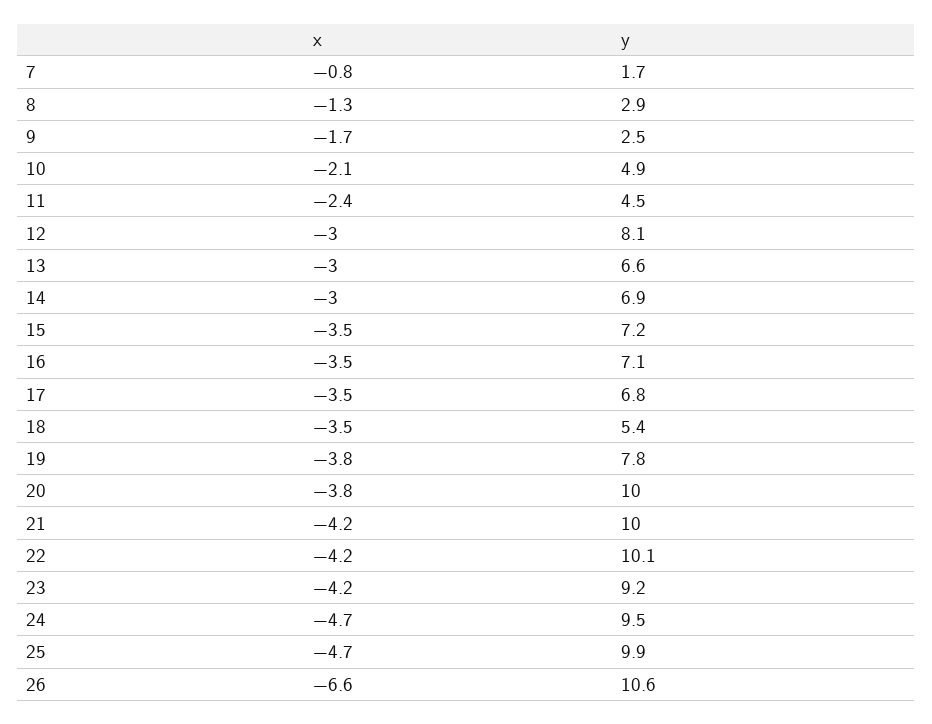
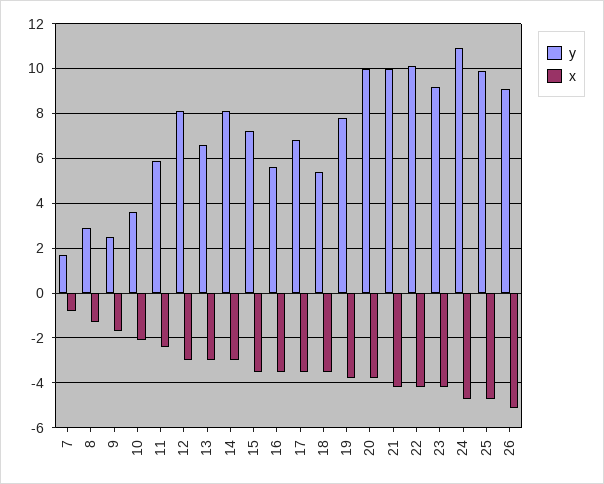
  {
    "x": {
      "7": -0.8,
      "8": -1.3,
      "9": -1.7,
      "10": -2.1,
      "11": -2.4,
      "12": -3,
      "13": -3,
      "14": -3,
      "15": -3.5,
      "16": -3.5,
      "17": -3.5,
      "18": -3.5,
      "19": -3.8,
      "20": -3.8,
      "21": -4.2,
      "22": -4.2,
      "23": -4.2,
      "24": -4.7,
      "25": -4.7,
-     "26": -6.6
+     "26": -5
    },
    "y": {
      "7": 1.7,
      "8": 2.9,
      "9": 2.5,
-     "10": 4.9,
+     "10": 3.5,
-     "11": 4.5,
+     "11": 6,
      "12": 8.1,
      "13": 6.6,
-     "14": 6.9,
+     "14": 8,
      "15": 7.2,
-     "16": 7.1,
+     "16": 5.5,
      "17": 6.8,
      "18": 5.4,
      "19": 7.8,
      "20": 10,
      "21": 10,
      "22": 10.1,
      "23": 9.2,
-     "24": 9.5,
+     "24": 11,
      "25": 9.9,
-     "26": 10.6
+     "26": 9
    }
  }

